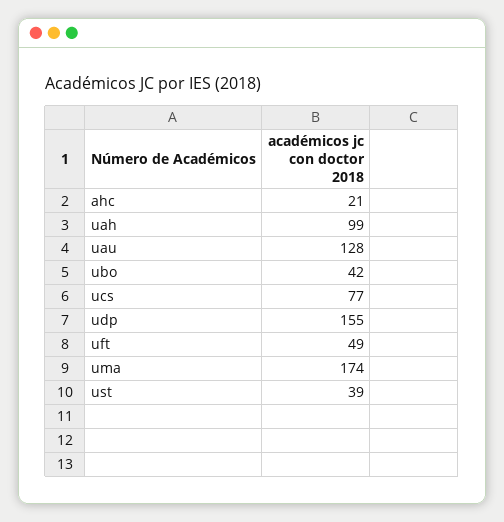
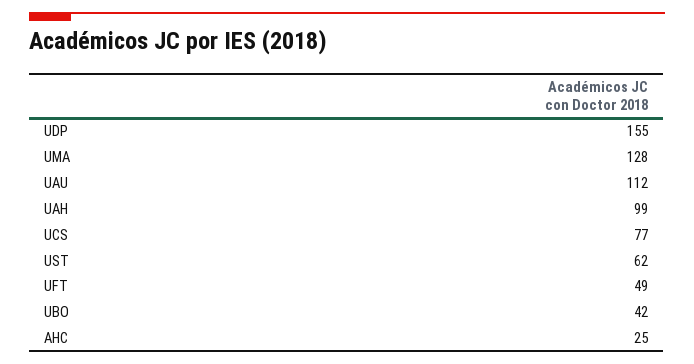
  {
-   "ahc": 21,
+   "ahc": 25,
    "uah": 99,
-   "uau": 128,
+   "uau": 112,
    "ubo": 42,
    "ucs": 77,
    "udp": 155,
    "uft": 49,
-   "uma": 174,
+   "uma": 128,
-   "ust": 39
+   "ust": 62
  }

